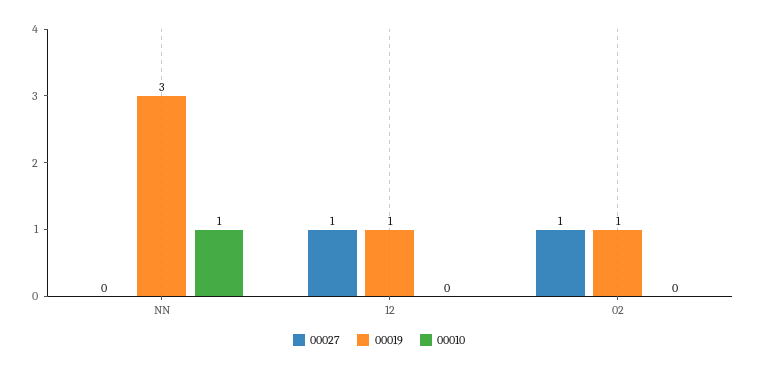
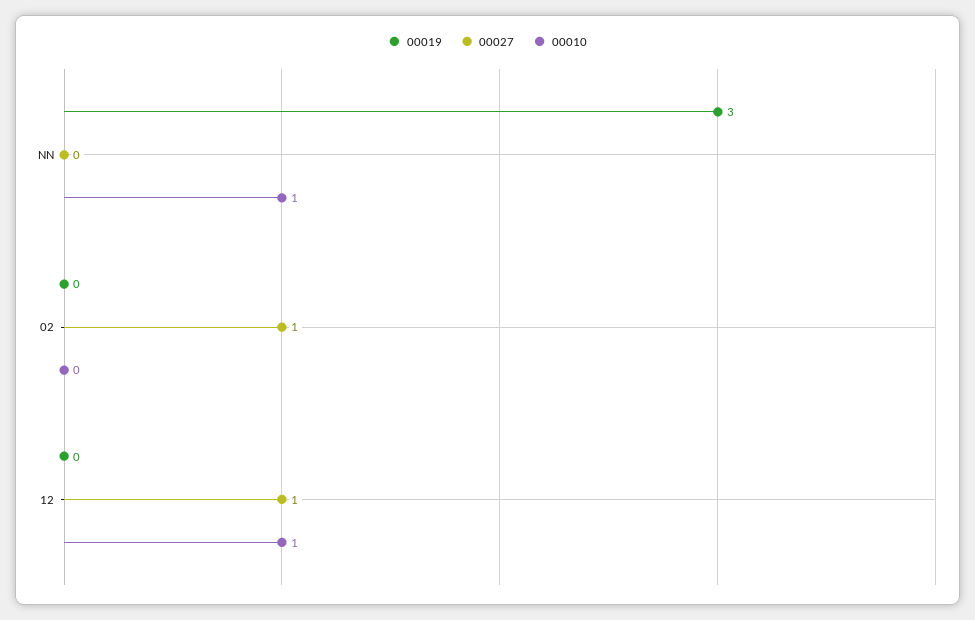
  {
    "00027": {
      "NN": 0,
      "12": 1,
      "02": 1
    },
    "00019": {
      "NN": 3,
-     "12": 1,
+     "12": 0,
-     "02": 1
+     "02": 0
    },
    "00010": {
      "NN": 1,
-     "12": 0,
+     "12": 1,
      "02": 0
    }
  }

